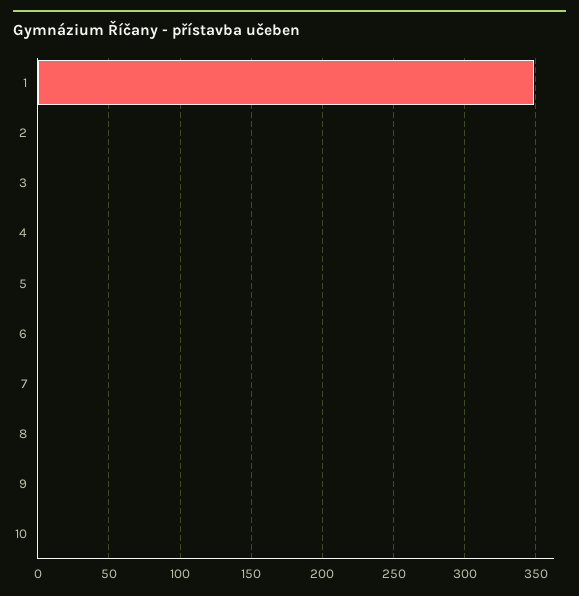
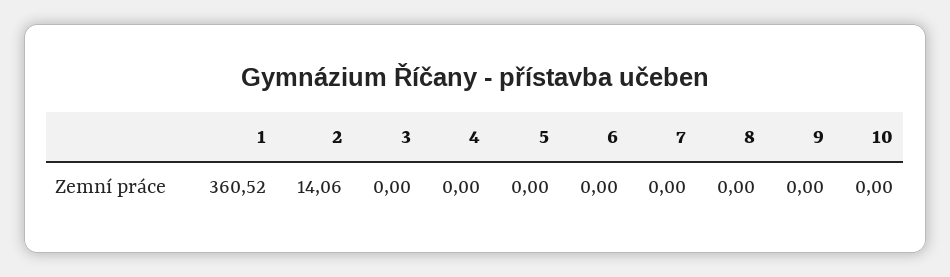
  {
-   "1": 350,
+   "1": 360.52,
-   "2": 0,
+   "2": 14.06,
    "3": 0,
    "4": 0,
    "5": 0,
    "6": 0,
    "7": 0,
    "8": 0,
    "9": 0,
    "10": 0
  }

